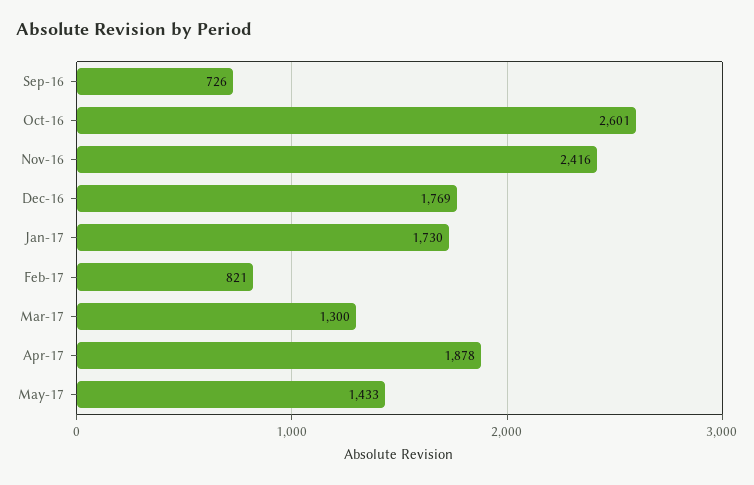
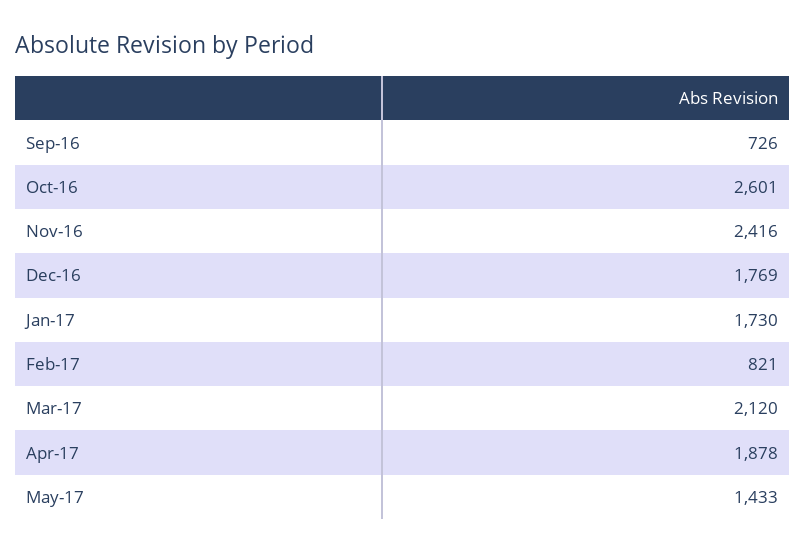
  {
    "Sep-16": 726,
    "Oct-16": 2601,
    "Nov-16": 2416,
    "Dec-16": 1769,
    "Jan-17": 1730,
    "Feb-17": 821,
-   "Mar-17": 1300,
+   "Mar-17": 2120,
    "Apr-17": 1878,
    "May-17": 1433
  }

